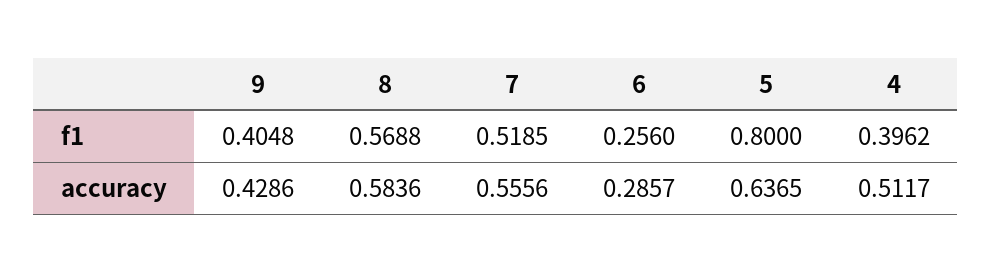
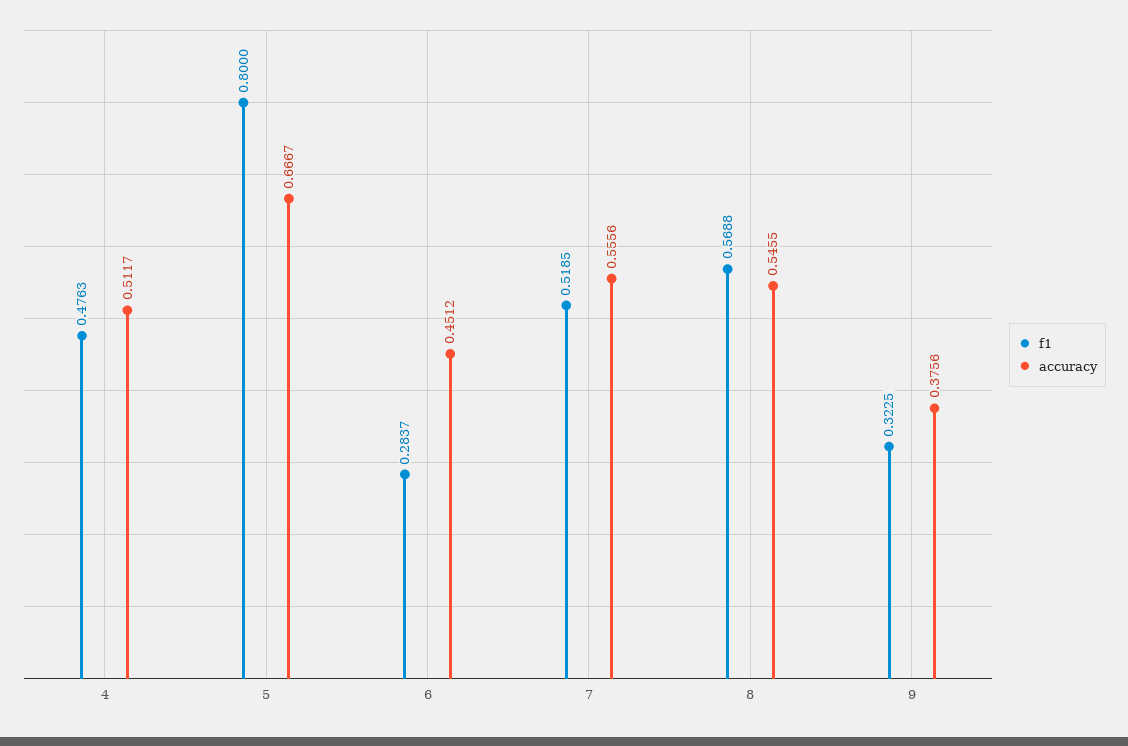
  {
    "f1": {
-     "9": 0.4048,
+     "9": 0.3225,
      "8": 0.5688,
      "7": 0.5185,
-     "6": 0.256,
+     "6": 0.2837,
      "5": 0.8,
-     "4": 0.3962
+     "4": 0.4763
    },
    "accuracy": {
-     "9": 0.4286,
+     "9": 0.3756,
-     "8": 0.5836,
+     "8": 0.5455,
      "7": 0.5556,
-     "6": 0.2857,
+     "6": 0.4512,
-     "5": 0.6365,
+     "5": 0.6667,
      "4": 0.5117
    }
  }

